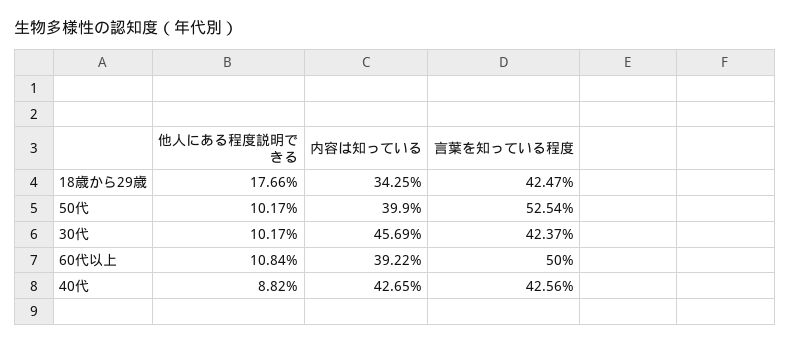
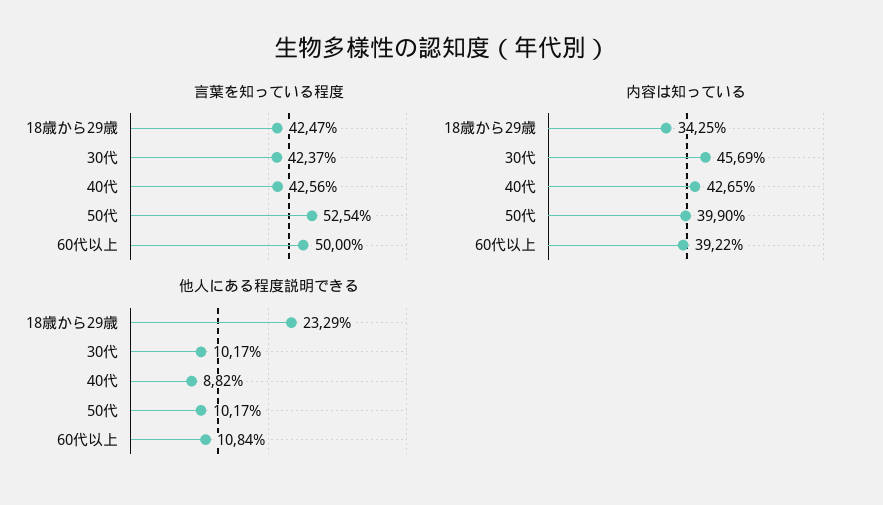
  {
    "他人にある程度説明できる": {
-     "18歳から29歳": 17.66,
+     "18歳から29歳": 23.29,
      "50代": 10.17,
      "30代": 10.17,
      "60代以上": 10.84,
      "40代": 8.82
    },
    "内容は知っている": {
      "18歳から29歳": 34.25,
      "50代": 39.9,
      "30代": 45.69,
      "60代以上": 39.22,
      "40代": 42.65
    },
    "言葉を知っている程度": {
      "18歳から29歳": 42.47,
      "50代": 52.54,
      "30代": 42.37,
      "60代以上": 50,
      "40代": 42.56
    }
  }

